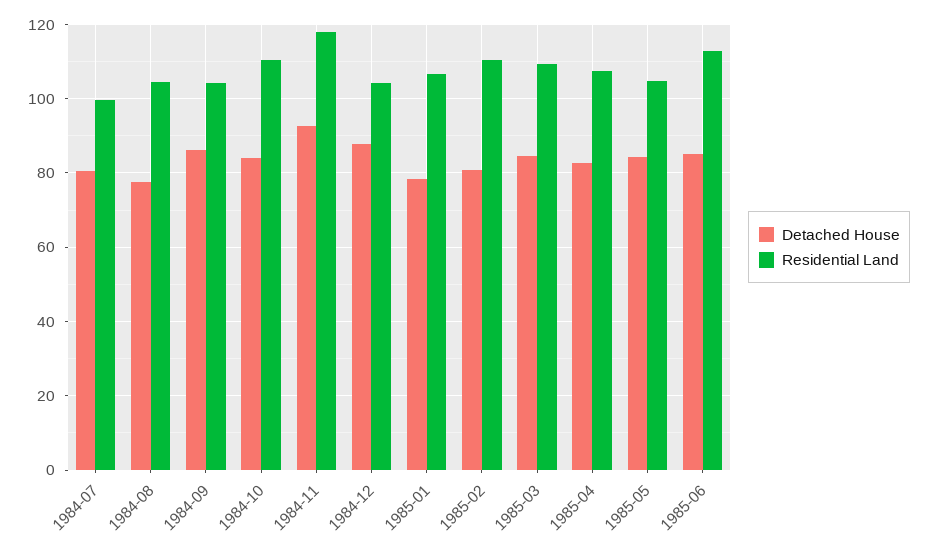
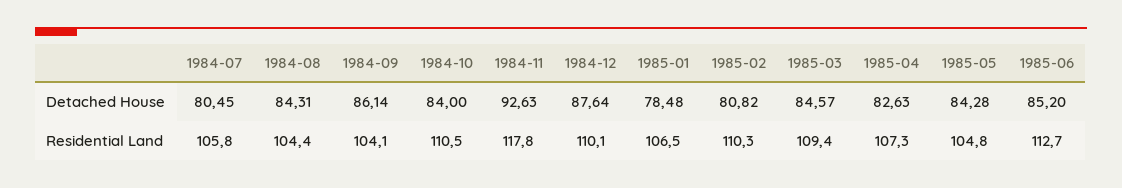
  {
    "Detached House": {
      "1984-07": 80.45,
-     "1984-08": 78,
+     "1984-08": 84.31,
      "1984-09": 86.14,
      "1984-10": 84,
      "1984-11": 92.63,
      "1984-12": 87.64,
      "1985-01": 78.48,
      "1985-02": 80.82,
      "1985-03": 84.57,
      "1985-04": 82.63,
      "1985-05": 84.28,
      "1985-06": 85.2
    },
    "Residential Land": {
-     "1984-07": 100,
+     "1984-07": 105.8,
      "1984-08": 104.4,
      "1984-09": 104.1,
      "1984-10": 110.5,
      "1984-11": 117.8,
-     "1984-12": 104,
+     "1984-12": 110.1,
      "1985-01": 106.5,
      "1985-02": 110.3,
      "1985-03": 109.4,
      "1985-04": 107.3,
      "1985-05": 104.8,
      "1985-06": 112.7
    }
  }

